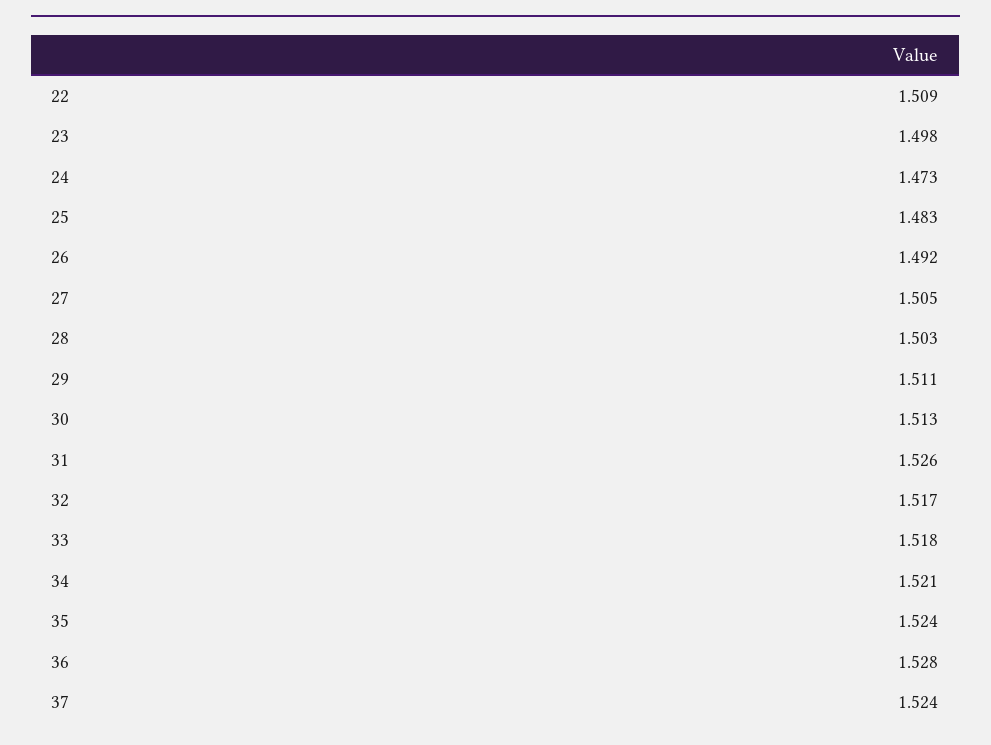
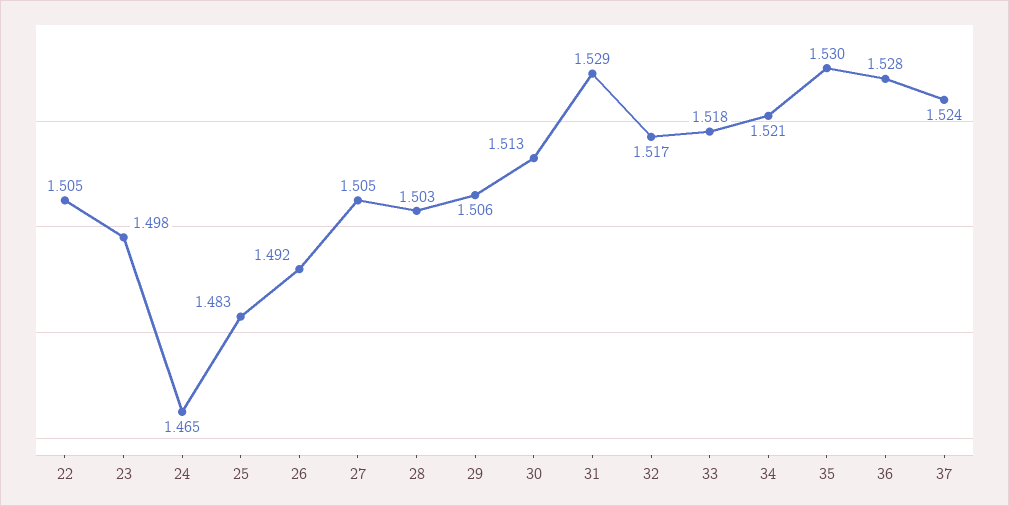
  {
-   "22": 1.509,
+   "22": 1.505,
    "23": 1.498,
-   "24": 1.473,
+   "24": 1.465,
    "25": 1.483,
    "26": 1.492,
    "27": 1.505,
    "28": 1.503,
-   "29": 1.511,
+   "29": 1.506,
    "30": 1.513,
-   "31": 1.526,
+   "31": 1.529,
    "32": 1.517,
    "33": 1.518,
    "34": 1.521,
-   "35": 1.524,
+   "35": 1.53,
    "36": 1.528,
    "37": 1.524
  }

